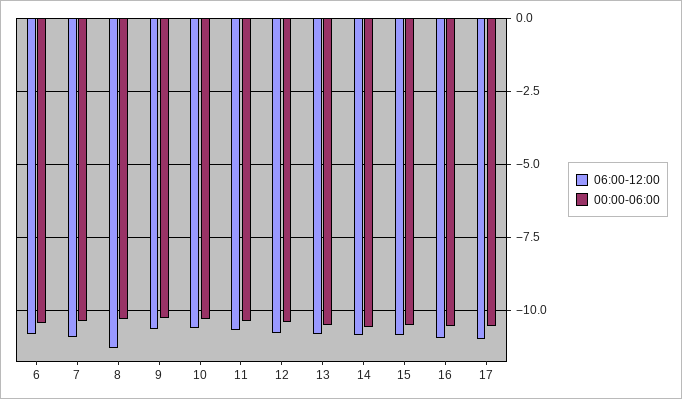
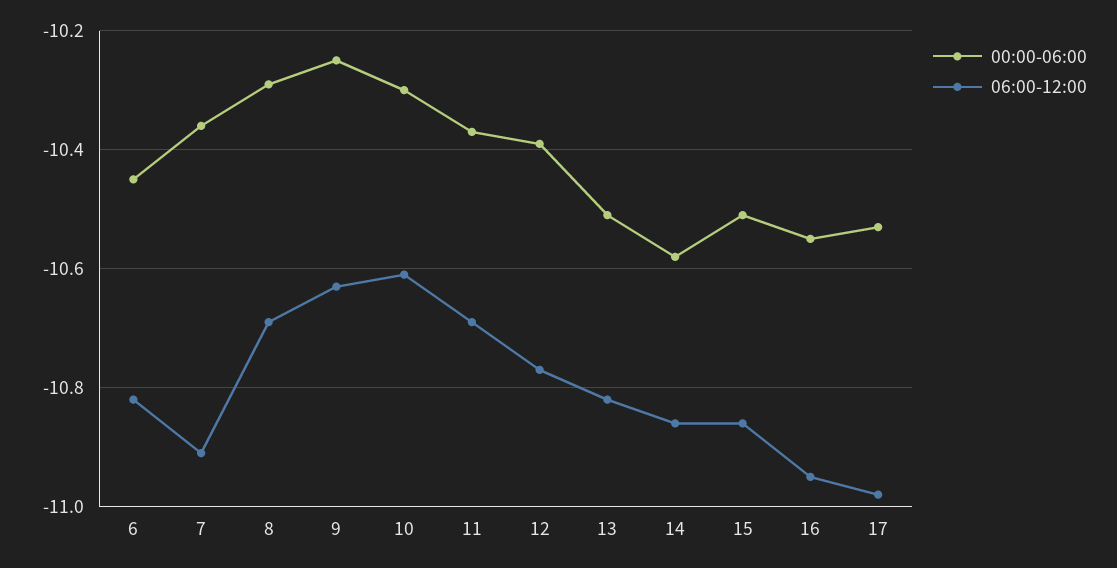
  {
    "06:00-12:00": {
      "6": -10.8,
      "7": -10.9,
-     "8": -11.25,
+     "8": -10.7,
      "9": -10.65,
      "10": -10.6,
      "11": -10.7,
      "12": -10.75,
      "13": -10.8,
      "14": -10.85,
      "15": -10.85,
      "16": -10.95,
      "17": -11
    },
    "00:00-06:00": {
      "6": -10.45,
      "7": -10.35,
      "8": -10.3,
      "9": -10.25,
      "10": -10.3,
      "11": -10.35,
      "12": -10.4,
      "13": -10.5,
      "14": -10.6,
      "15": -10.5,
      "16": -10.55,
      "17": -10.55
    }
  }

